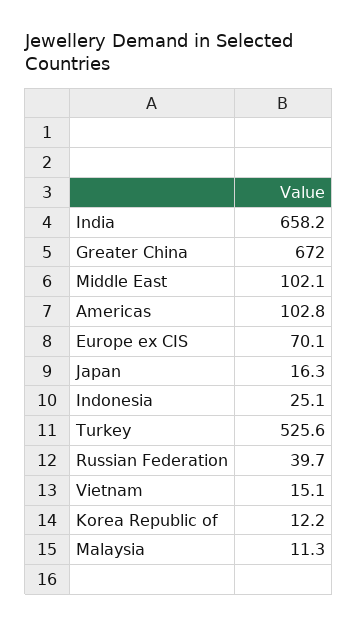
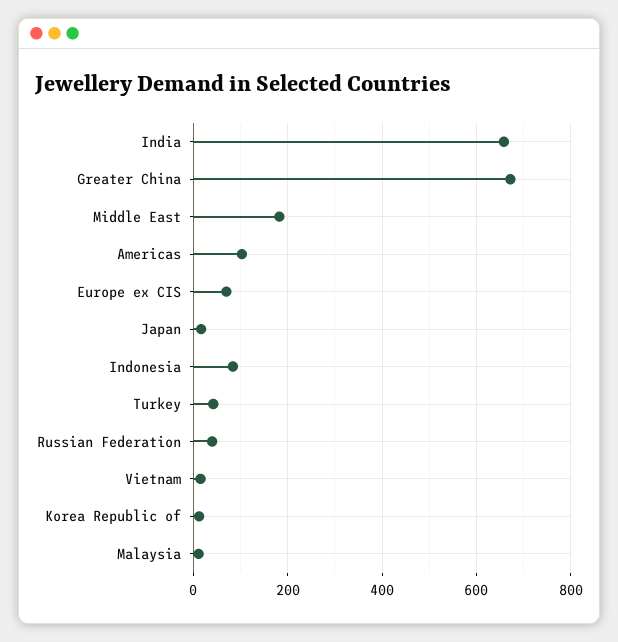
  {
    "India": 658.2,
    "Greater China": 672,
-   "Middle East": 102.1,
+   "Middle East": 180,
    "Americas": 102.8,
    "Europe ex CIS": 70.1,
    "Japan": 16.3,
-   "Indonesia": 25.1,
+   "Indonesia": 80,
-   "Turkey": 525.6,
+   "Turkey": 40,
    "Russian Federation": 39.7,
    "Vietnam": 15.1,
    "Korea Republic of": 12.2,
    "Malaysia": 11.3
  }

